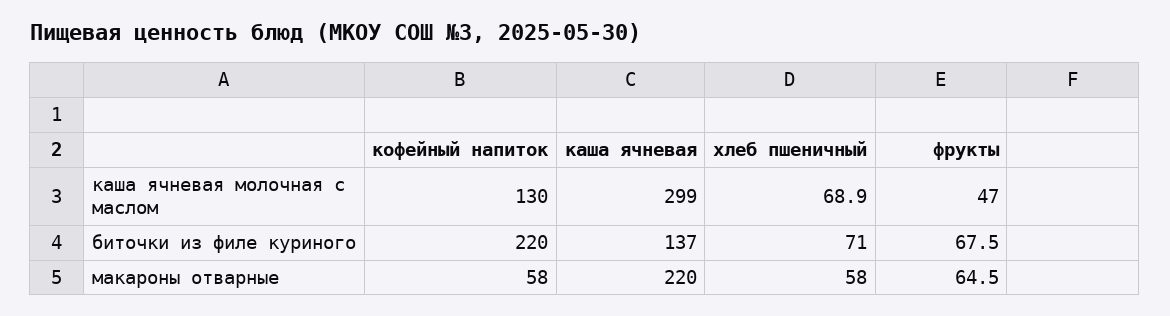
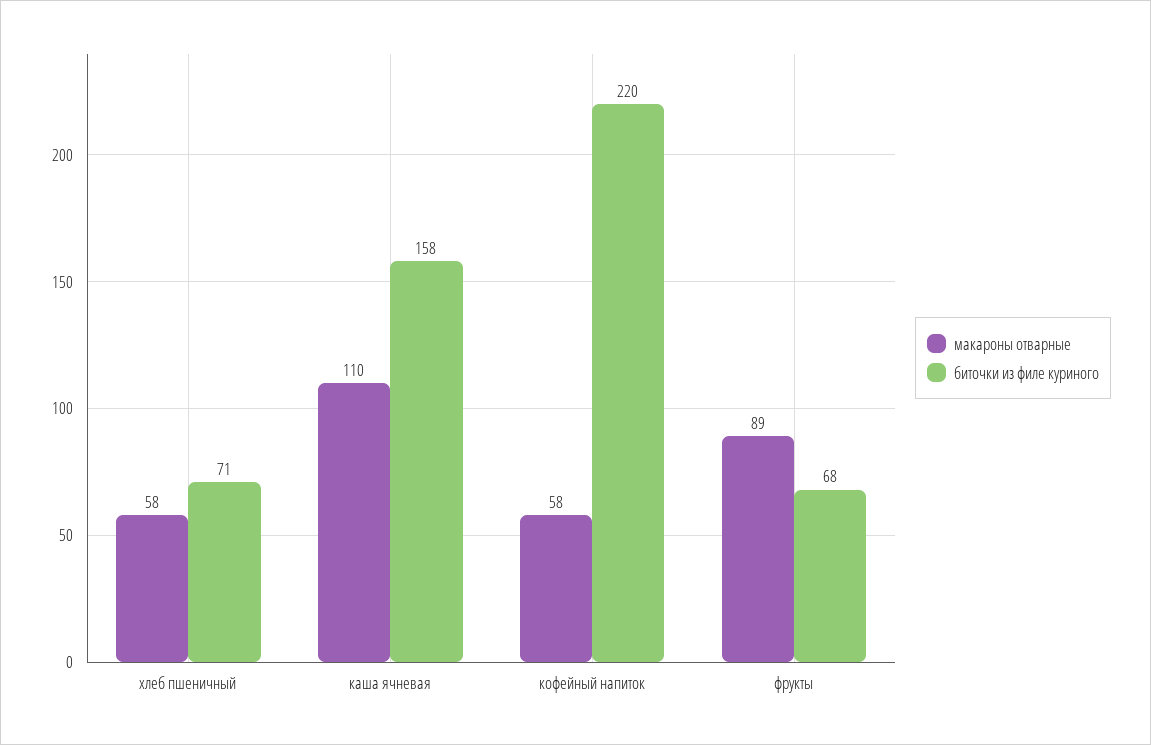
  {
-   "каша ячневая молочная с маслом": {
-     "кофейный напиток": 130,
-     "каша ячневая": 299,
-     "хлеб пшеничный": 68.9,
-     "фрукты": 47
-   },
    "биточки из филе куриного": {
      "кофейный напиток": 220,
-     "каша ячневая": 137,
+     "каша ячневая": 158,
      "хлеб пшеничный": 71,
      "фрукты": 67.5
    },
    "макароны отварные": {
      "кофейный напиток": 58,
-     "каша ячневая": 220,
+     "каша ячневая": 110,
      "хлеб пшеничный": 58,
-     "фрукты": 64.5
+     "фрукты": 89
    }
  }

